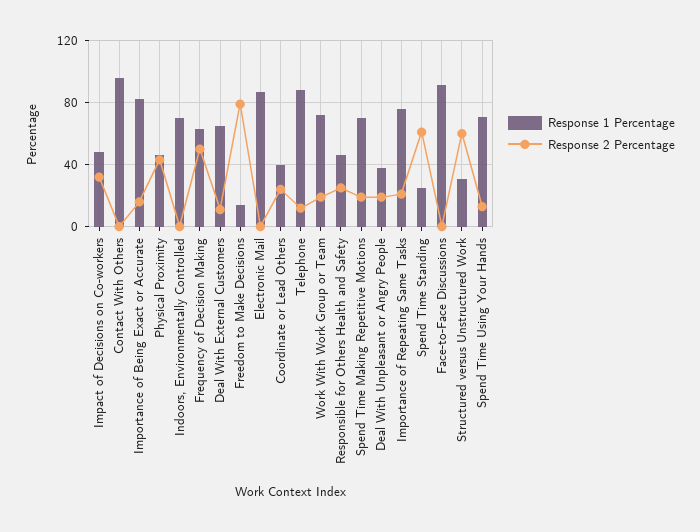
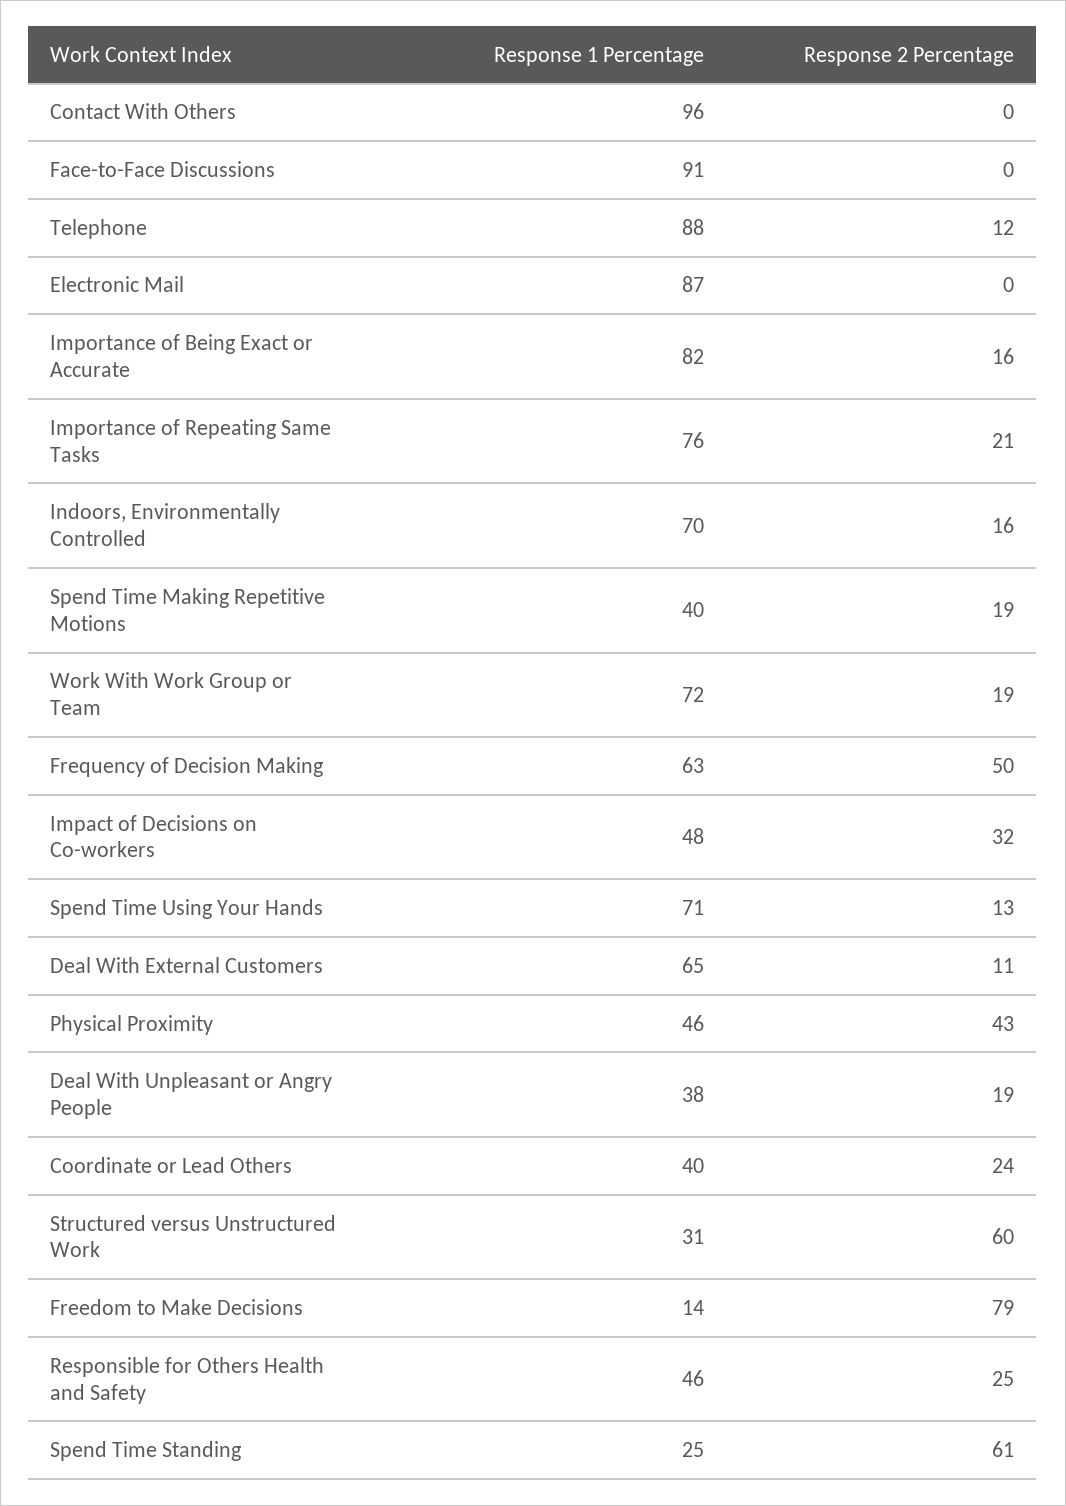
  {
    "Response 1 Percentage": {
      "Impact of Decisions on Co-workers": 48,
      "Contact With Others": 96,
      "Importance of Being Exact or Accurate": 82,
      "Physical Proximity": 46,
      "Indoors, Environmentally Controlled": 70,
      "Frequency of Decision Making": 63,
      "Deal With External Customers": 65,
      "Freedom to Make Decisions": 14,
      "Electronic Mail": 87,
      "Coordinate or Lead Others": 40,
      "Telephone": 88,
      "Work With Work Group or Team": 72,
      "Responsible for Others Health and Safety": 46,
-     "Spend Time Making Repetitive Motions": 70,
+     "Spend Time Making Repetitive Motions": 40,
      "Deal With Unpleasant or Angry People": 38,
      "Importance of Repeating Same Tasks": 76,
      "Spend Time Standing": 25,
      "Face-to-Face Discussions": 91,
      "Structured versus Unstructured Work": 31,
      "Spend Time Using Your Hands": 71
    },
    "Response 2 Percentage": {
      "Impact of Decisions on Co-workers": 32,
      "Contact With Others": 0,
      "Importance of Being Exact or Accurate": 16,
      "Physical Proximity": 43,
-     "Indoors, Environmentally Controlled": 0,
+     "Indoors, Environmentally Controlled": 16,
      "Frequency of Decision Making": 50,
      "Deal With External Customers": 11,
      "Freedom to Make Decisions": 79,
      "Electronic Mail": 0,
      "Coordinate or Lead Others": 24,
      "Telephone": 12,
      "Work With Work Group or Team": 19,
      "Responsible for Others Health and Safety": 25,
      "Spend Time Making Repetitive Motions": 19,
      "Deal With Unpleasant or Angry People": 19,
      "Importance of Repeating Same Tasks": 21,
      "Spend Time Standing": 61,
      "Face-to-Face Discussions": 0,
      "Structured versus Unstructured Work": 60,
      "Spend Time Using Your Hands": 13
    }
  }

